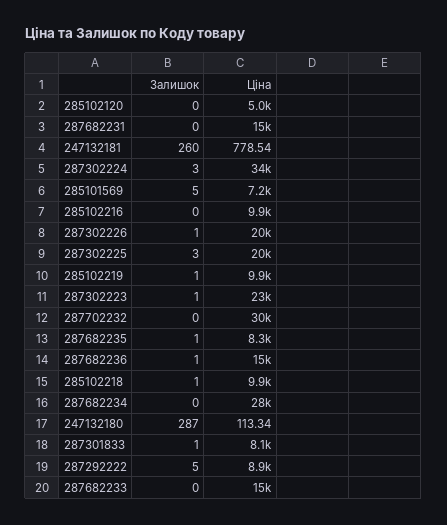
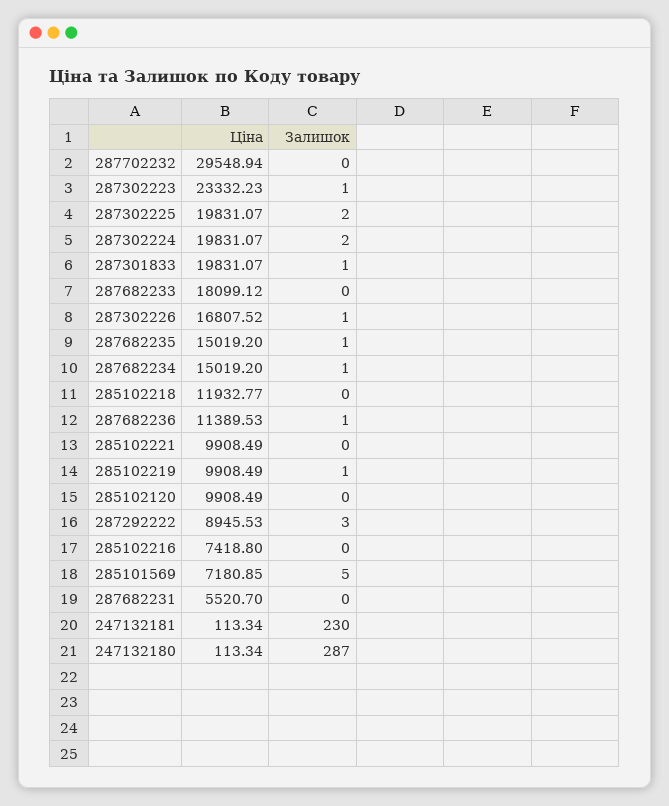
  {
    "Залишок": {
      "285102120": 0,
      "287682231": 0,
-     "247132181": 260,
+     "247132181": 230,
-     "287302224": 3,
+     "287302224": 2,
      "285101569": 5,
      "285102216": 0,
      "287302226": 1,
-     "287302225": 3,
+     "287302225": 2,
      "285102219": 1,
      "287302223": 1,
      "287702232": 0,
      "287682235": 1,
      "287682236": 1,
-     "285102218": 1,
+     "285102218": 0,
-     "287682234": 0,
+     "287682234": 1,
      "247132180": 287,
      "287301833": 1,
-     "287292222": 5,
+     "287292222": 3,
-     "287682233": 0
+     "287682233": 0,
+     "285102221": 0
    },
    "Ціна": {
-     "285102120": 5000,
+     "285102120": 9908.49,
-     "287682231": 15000,
+     "287682231": 5520.7,
-     "247132181": 778.54,
+     "247132181": 113.34,
-     "287302224": 34000,
+     "287302224": 19831.07,
      "285101569": 7180.85,
-     "285102216": 9900,
+     "285102216": 7418.8,
-     "287302226": 20000,
+     "287302226": 16807.52,
      "287302225": 19831.07,
      "285102219": 9908.49,
      "287302223": 23332.23,
      "287702232": 29548.94,
-     "287682235": 8300,
+     "287682235": 15019.2,
-     "287682236": 15000,
+     "287682236": 11389.53,
-     "285102218": 9900,
+     "285102218": 11932.77,
-     "287682234": 28000,
+     "287682234": 15019.2,
      "247132180": 113.34,
-     "287301833": 8100,
+     "287301833": 19831.07,
      "287292222": 8945.53,
-     "287682233": 15000
+     "287682233": 18099.12,
+     "285102221": 9908.49
    }
  }

